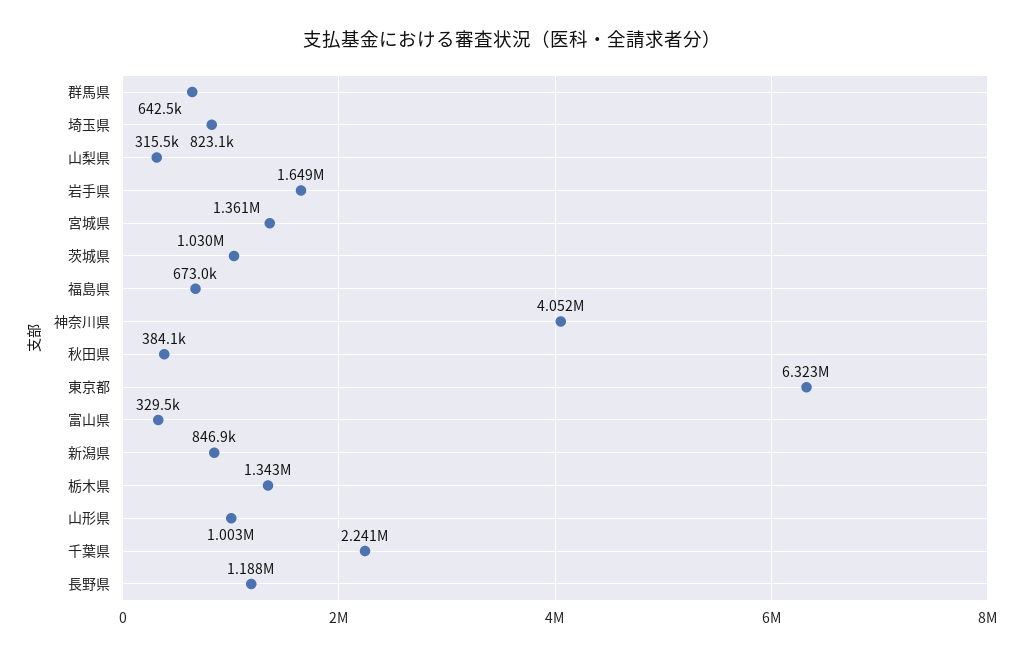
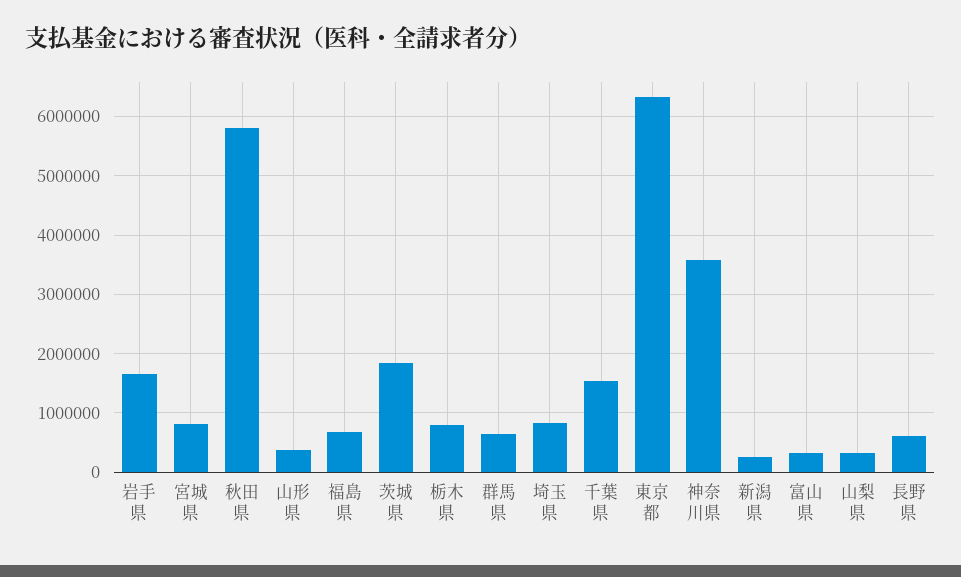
  {
    "群馬県": 642500,
    "埼玉県": 823100,
    "山梨県": 315500,
    "岩手県": 1649000,
-   "宮城県": 1361000,
+   "宮城県": 800000,
-   "茨城県": 1030000,
+   "茨城県": 1800000,
    "福島県": 673000,
-   "神奈川県": 4052000,
+   "神奈川県": 3600000,
-   "秋田県": 384100,
+   "秋田県": 5800000,
    "東京都": 6323000,
    "富山県": 329500,
-   "新潟県": 846900,
+   "新潟県": 200000,
-   "栃木県": 1343000,
+   "栃木県": 800000,
-   "山形県": 1003000,
+   "山形県": 400000,
-   "千葉県": 2241000,
+   "千葉県": 1600000,
-   "長野県": 1188000
+   "長野県": 600000
  }

